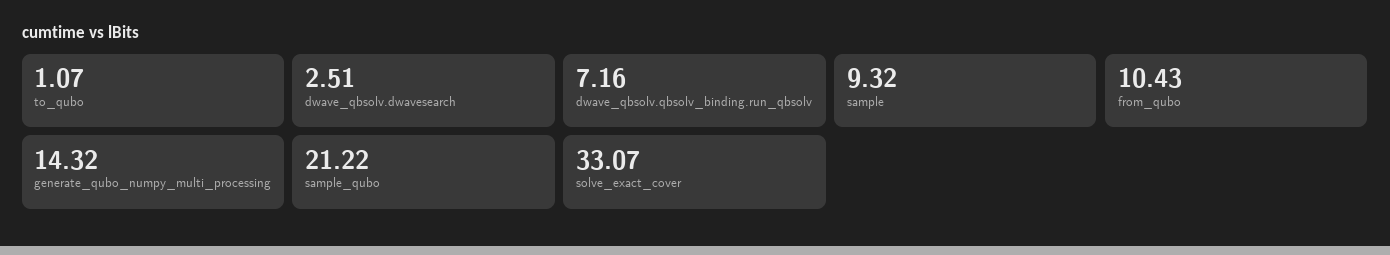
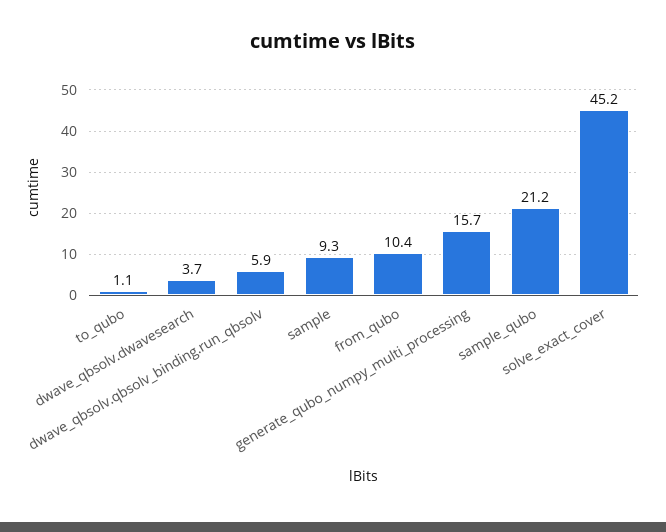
  {
    "to_qubo": 1.07,
-   "dwave_qbsolv.dwavesearch": 2.51,
+   "dwave_qbsolv.dwavesearch": 3.7,
-   "dwave_qbsolv.qbsolv_binding.run_qbsolv": 7.16,
+   "dwave_qbsolv.qbsolv_binding.run_qbsolv": 5.9,
    "sample": 9.32,
    "from_qubo": 10.43,
-   "generate_qubo_numpy_multi_processing": 14.32,
+   "generate_qubo_numpy_multi_processing": 15.7,
    "sample_qubo": 21.22,
-   "solve_exact_cover": 33.07
+   "solve_exact_cover": 45.2
  }

